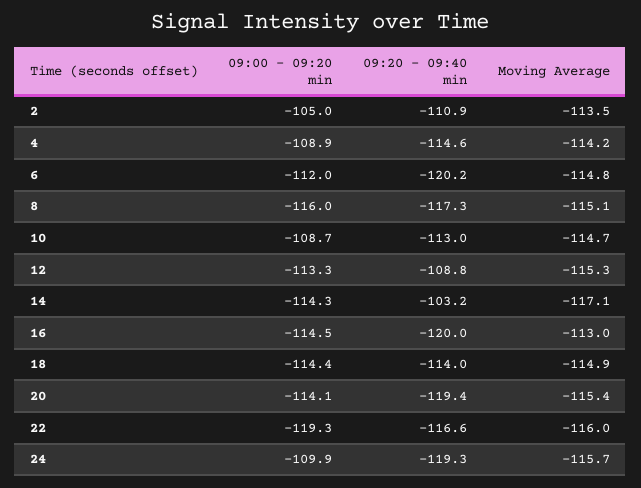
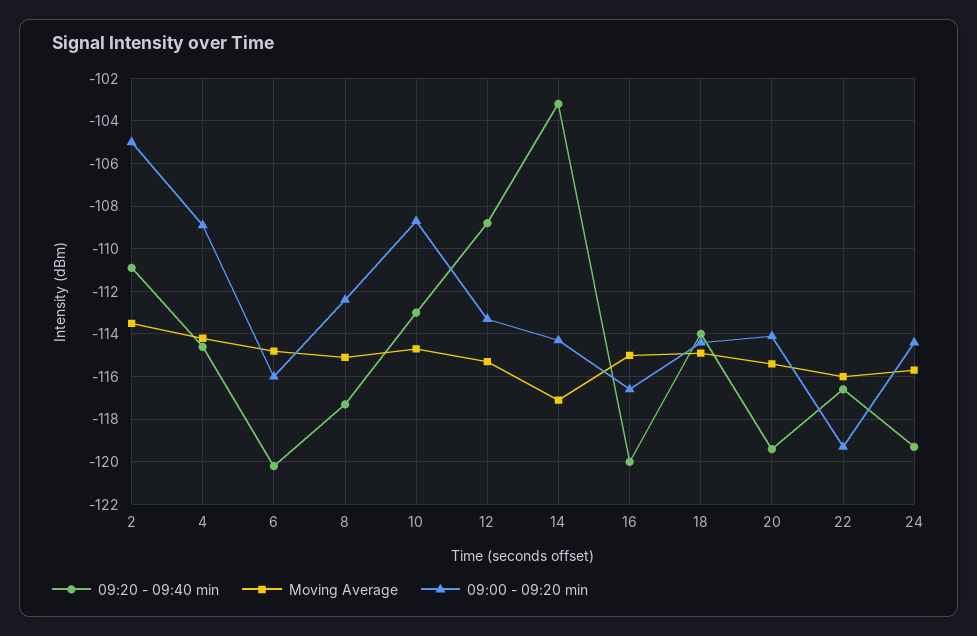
  {
    "09:00 - 09:20 min": {
      "2": -105,
      "4": -108.9,
-     "6": -112,
+     "6": -116,
-     "8": -116,
+     "8": -112.5,
      "10": -108.7,
      "12": -113.3,
      "14": -114.3,
-     "16": -114.5,
+     "16": -116.5,
      "18": -114.4,
      "20": -114.1,
      "22": -119.3,
-     "24": -109.9
+     "24": -114.5
    },
    "09:20 - 09:40 min": {
      "2": -110.9,
      "4": -114.6,
      "6": -120.2,
      "8": -117.3,
      "10": -113,
      "12": -108.8,
      "14": -103.2,
      "16": -120,
      "18": -114,
      "20": -119.4,
      "22": -116.6,
      "24": -119.3
    },
    "Moving Average": {
      "2": -113.5,
      "4": -114.2,
      "6": -114.8,
      "8": -115.1,
      "10": -114.7,
      "12": -115.3,
      "14": -117.1,
-     "16": -113,
+     "16": -115,
      "18": -114.9,
      "20": -115.4,
      "22": -116,
      "24": -115.7
    }
  }

